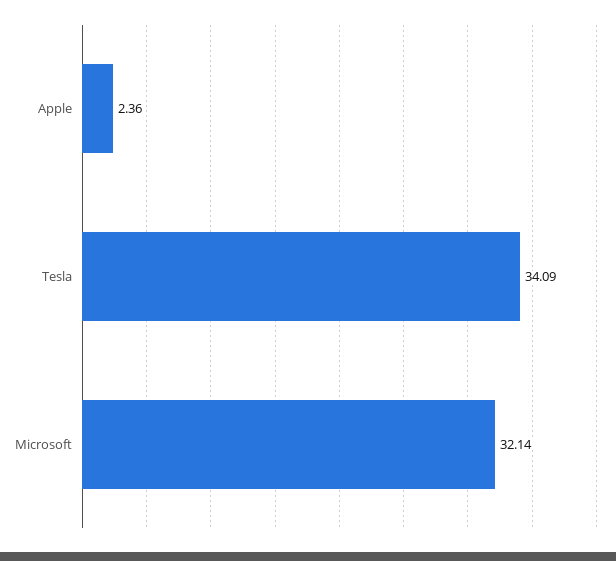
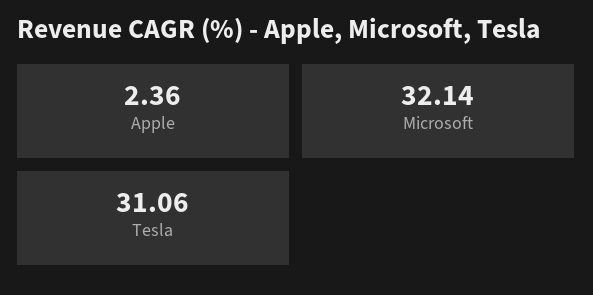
  {
    "Apple": 2.36,
-   "Tesla": 34.09,
+   "Tesla": 31.06,
    "Microsoft": 32.14
  }

